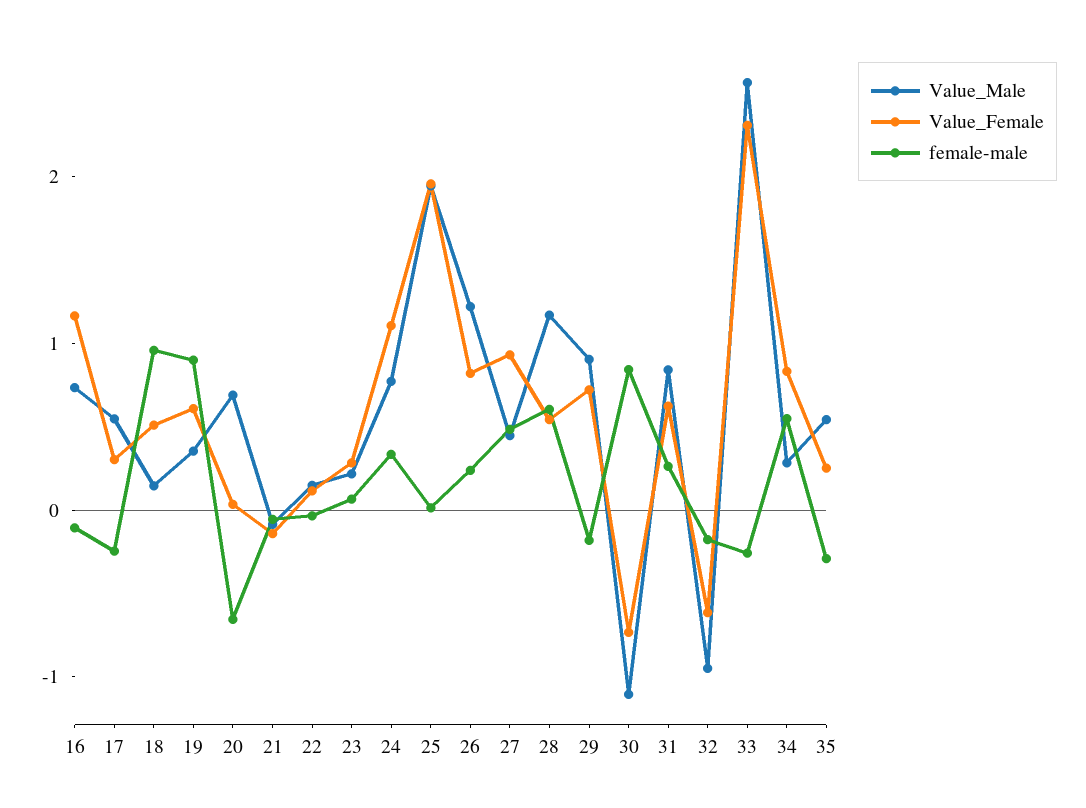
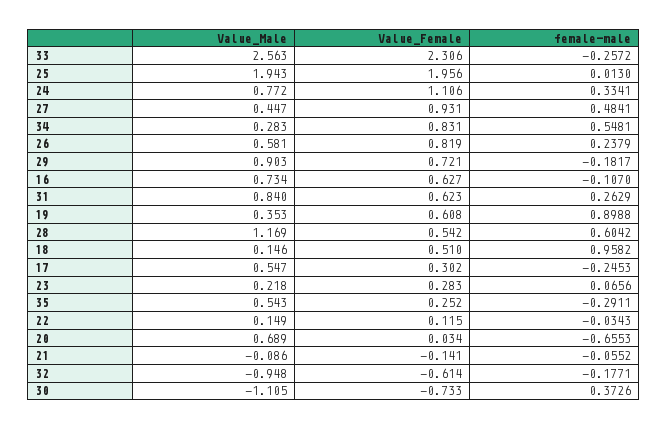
  {
    "Value_Male": {
      "16": 0.734,
      "17": 0.547,
      "18": 0.146,
      "19": 0.353,
      "20": 0.689,
      "21": -0.086,
      "22": 0.149,
      "23": 0.218,
      "24": 0.772,
      "25": 1.943,
-     "26": 1.2,
+     "26": 0.581,
      "27": 0.447,
      "28": 1.169,
      "29": 0.903,
      "30": -1.105,
      "31": 0.84,
      "32": -0.948,
      "33": 2.563,
      "34": 0.283,
      "35": 0.543
    },
    "Value_Female": {
-     "16": 1.2,
+     "16": 0.627,
      "17": 0.302,
      "18": 0.51,
      "19": 0.608,
      "20": 0.034,
      "21": -0.141,
      "22": 0.115,
      "23": 0.283,
      "24": 1.106,
      "25": 1.956,
      "26": 0.819,
      "27": 0.931,
      "28": 0.542,
      "29": 0.721,
      "30": -0.733,
      "31": 0.623,
      "32": -0.614,
      "33": 2.306,
      "34": 0.831,
      "35": 0.252
    },
    "female-male": {
      "16": -0.107,
      "17": -0.2453,
      "18": 0.9582,
      "19": 0.8988,
      "20": -0.6553,
      "21": -0.0552,
      "22": -0.0343,
      "23": 0.0656,
      "24": 0.3341,
      "25": 0.013,
      "26": 0.2379,
      "27": 0.4841,
      "28": 0.6042,
      "29": -0.1817,
-     "30": 0.8,
+     "30": 0.3726,
      "31": 0.2629,
      "32": -0.1771,
      "33": -0.2572,
      "34": 0.5481,
      "35": -0.2911
    }
  }

